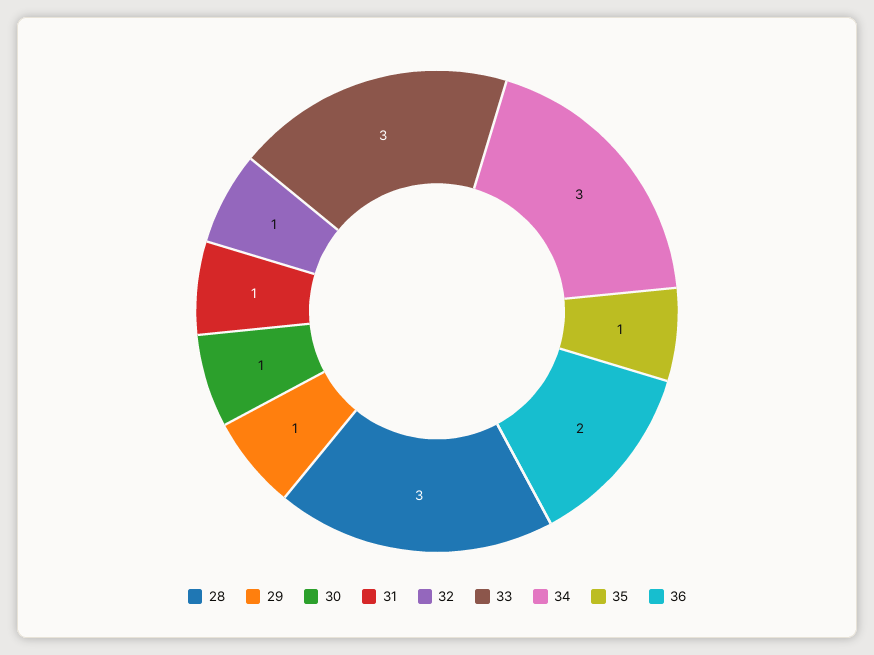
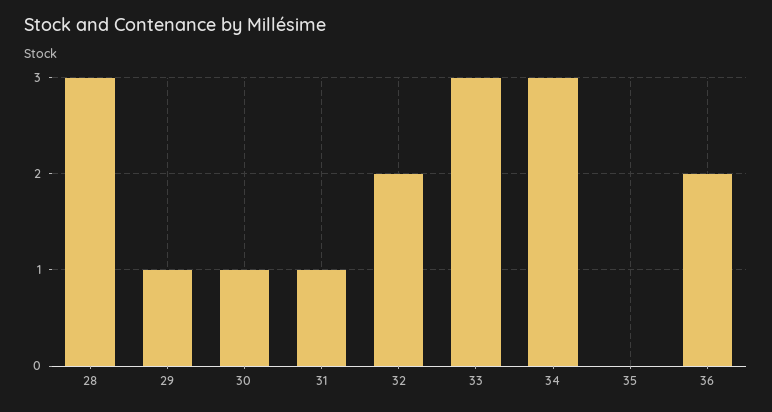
  {
    "28": 3,
    "29": 1,
    "30": 1,
    "31": 1,
-   "32": 1,
+   "32": 2,
    "33": 3,
    "34": 3,
-   "35": 1,
+   "35": 0,
    "36": 2
  }

